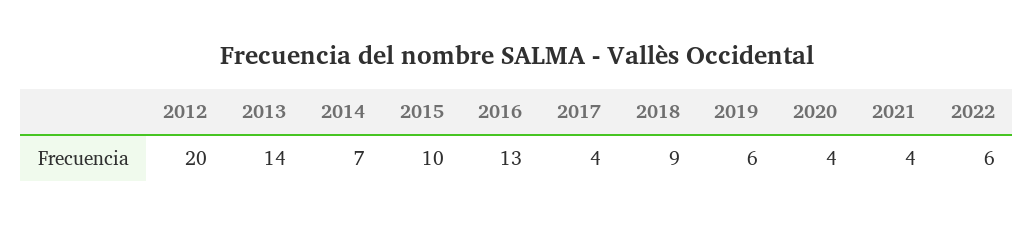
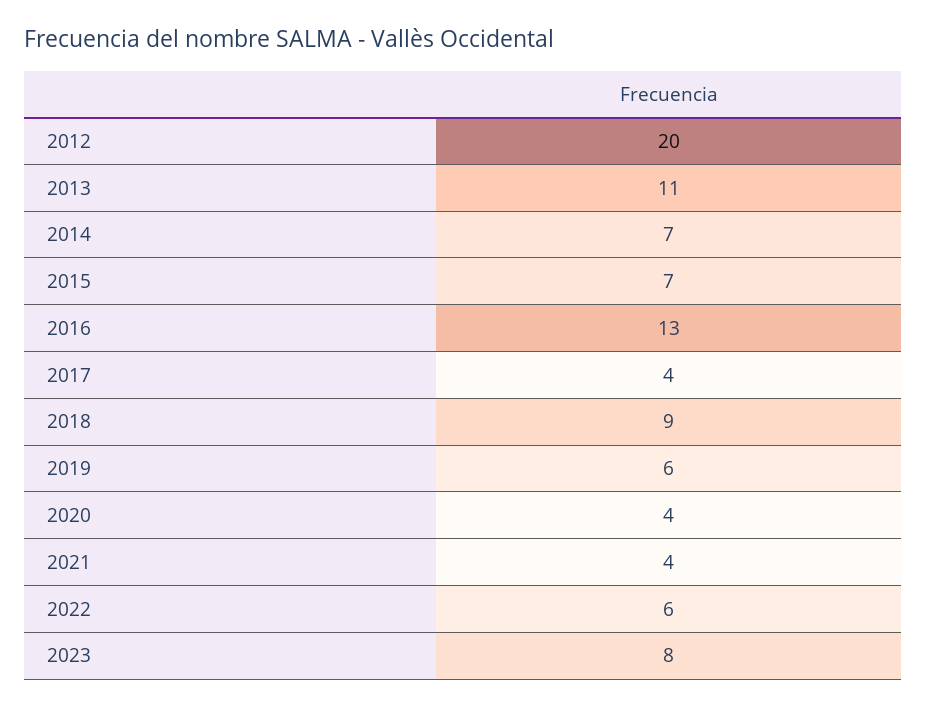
  {
    "2012": 20,
-   "2013": 14,
+   "2013": 11,
    "2014": 7,
-   "2015": 10,
+   "2015": 7,
    "2016": 13,
    "2017": 4,
    "2018": 9,
    "2019": 6,
    "2020": 4,
    "2021": 4,
-   "2022": 6
+   "2022": 6,
+   "2023": 8
  }

